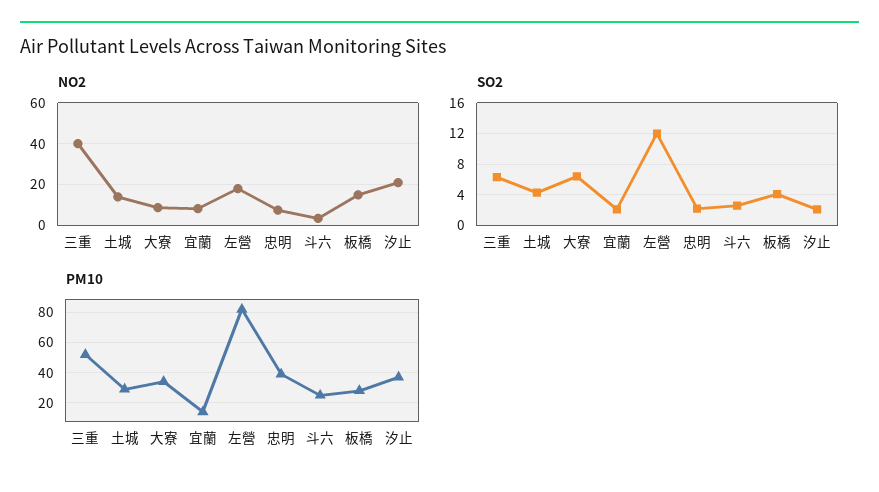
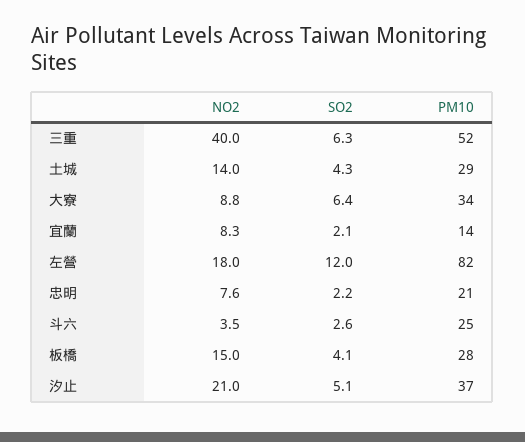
  {
    "NO2": {
      "三重": 40,
      "土城": 14,
      "大寮": 8.8,
      "宜蘭": 8.3,
      "左營": 18,
      "忠明": 7.6,
      "斗六": 3.5,
      "板橋": 15,
      "汐止": 21
    },
    "SO2": {
      "三重": 6.3,
      "土城": 4.3,
      "大寮": 6.4,
      "宜蘭": 2.1,
      "左營": 12,
      "忠明": 2.2,
      "斗六": 2.6,
      "板橋": 4.1,
-     "汐止": 2
+     "汐止": 5.1
    },
    "PM10": {
      "三重": 52,
      "土城": 29,
      "大寮": 34,
      "宜蘭": 14,
      "左營": 82,
-     "忠明": 40,
+     "忠明": 21,
      "斗六": 25,
      "板橋": 28,
      "汐止": 37
    }
  }

